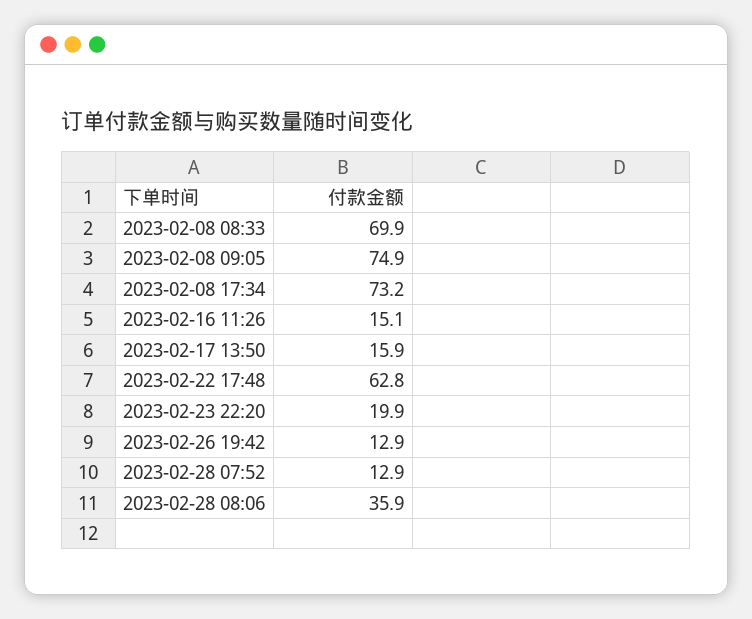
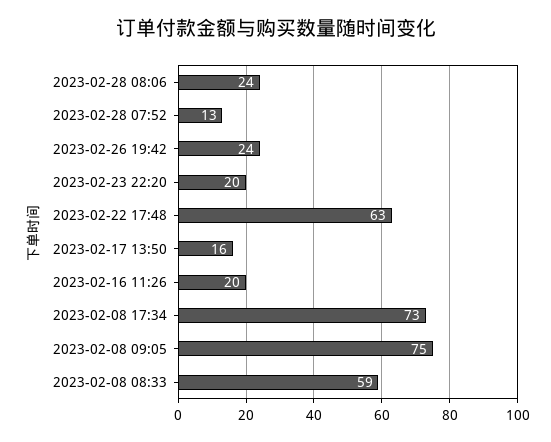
  {
-   "2023-02-08 08:33": 69.9,
+   "2023-02-08 08:33": 59,
    "2023-02-08 09:05": 74.9,
    "2023-02-08 17:34": 73.2,
-   "2023-02-16 11:26": 15.1,
+   "2023-02-16 11:26": 20,
    "2023-02-17 13:50": 15.9,
    "2023-02-22 17:48": 62.8,
    "2023-02-23 22:20": 19.9,
-   "2023-02-26 19:42": 12.9,
+   "2023-02-26 19:42": 24,
    "2023-02-28 07:52": 12.9,
-   "2023-02-28 08:06": 35.9
+   "2023-02-28 08:06": 24
  }

